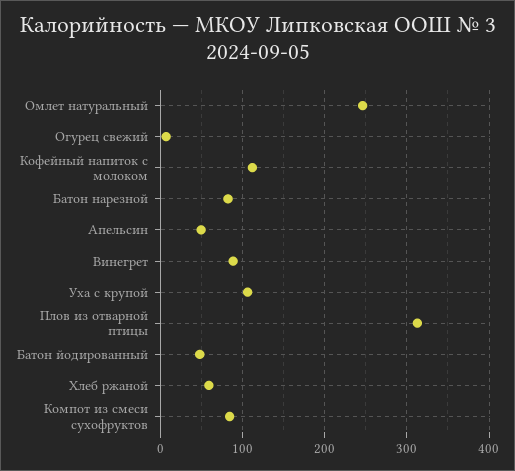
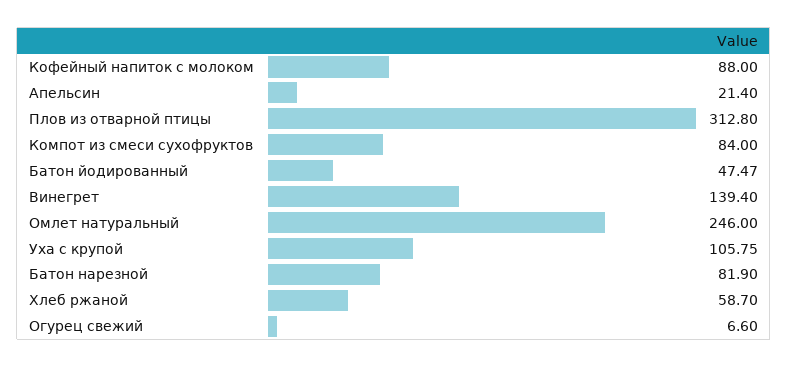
  {
    "Омлет натуральный": 246,
    "Огурец свежий": 6.6,
-   "Кофейный напиток с молоком": 110,
+   "Кофейный напиток с молоком": 88,
    "Батон нарезной": 81.9,
-   "Апельсин": 50,
+   "Апельсин": 21.4,
-   "Винегрет": 90,
+   "Винегрет": 139.4,
    "Уха с крупой": 105.75,
    "Плов из отварной птицы": 312.8,
    "Батон йодированный": 47.47,
    "Хлеб ржаной": 58.7,
    "Компот из смеси сухофруктов": 84
  }

